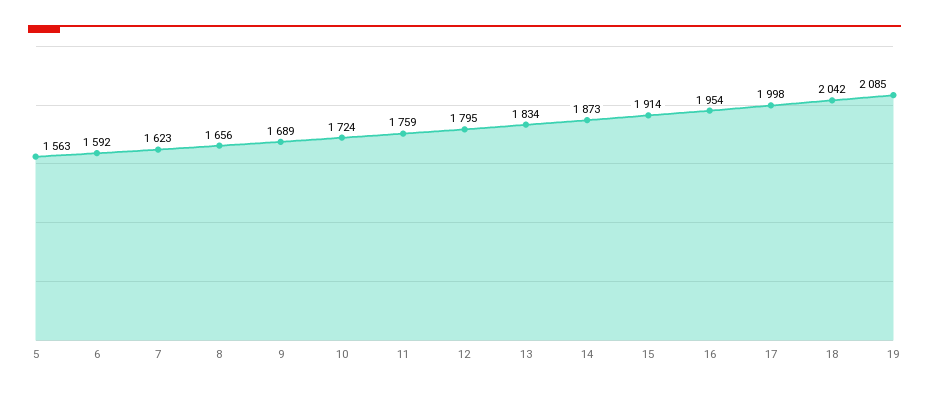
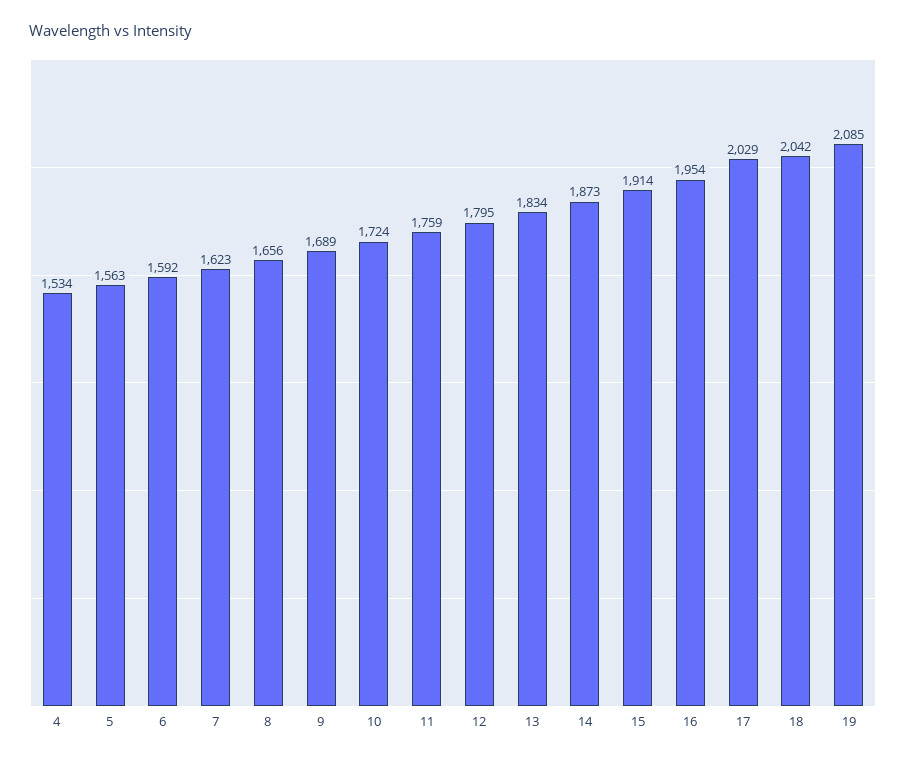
  {
    "5": 1563,
    "6": 1592,
    "7": 1623,
    "8": 1656,
    "9": 1689,
    "10": 1724,
    "11": 1759,
    "12": 1795,
    "13": 1834,
    "14": 1873,
    "15": 1914,
    "16": 1954,
-   "17": 1998,
+   "17": 2029,
    "18": 2042,
-   "19": 2085
+   "19": 2085,
+   "4": 1534
  }

